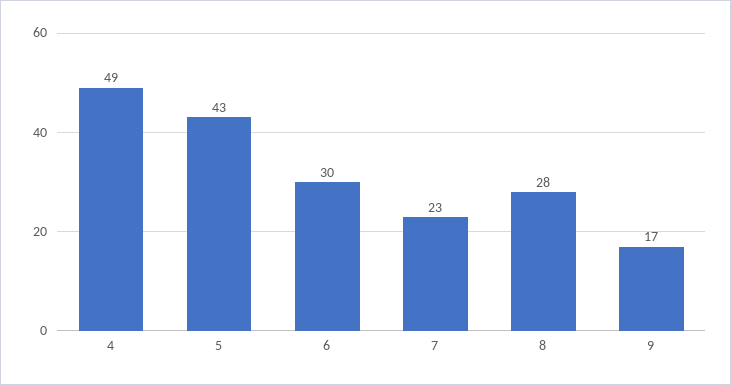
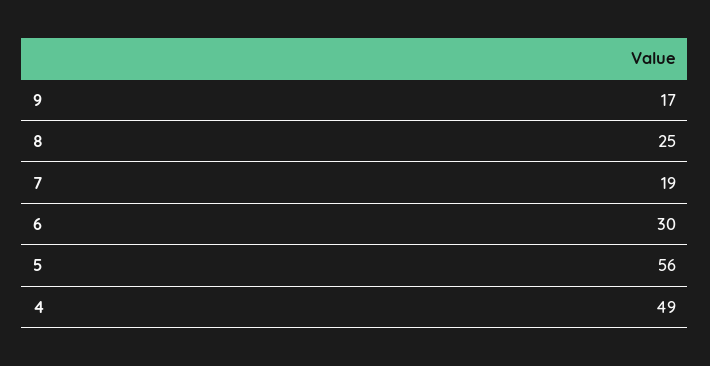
  {
    "4": 49,
-   "5": 43,
+   "5": 56,
    "6": 30,
-   "7": 23,
+   "7": 19,
-   "8": 28,
+   "8": 25,
    "9": 17
  }

